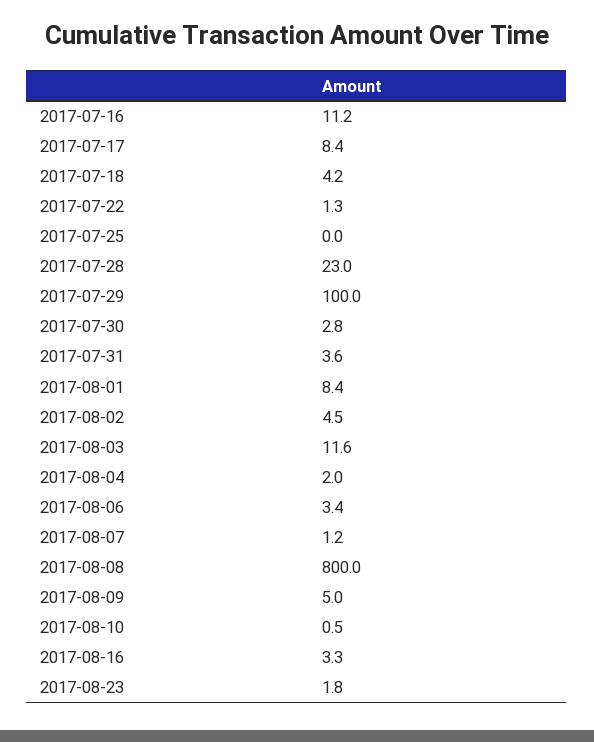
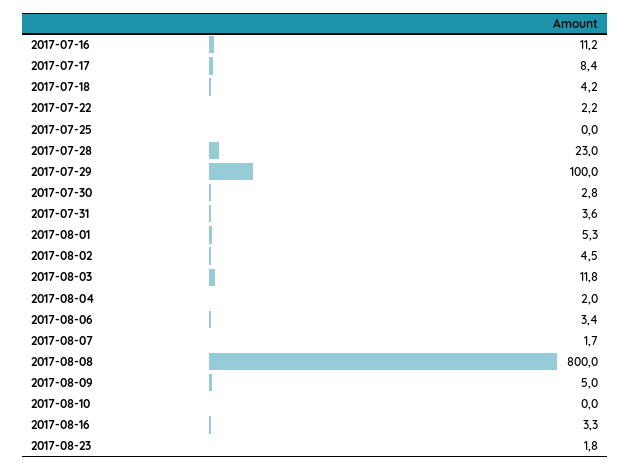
  {
    "2017-07-16": 11.2,
    "2017-07-17": 8.4,
    "2017-07-18": 4.2,
-   "2017-07-22": 1.3,
+   "2017-07-22": 2.2,
    "2017-07-25": 0,
    "2017-07-28": 23,
    "2017-07-29": 100,
    "2017-07-30": 2.8,
    "2017-07-31": 3.6,
-   "2017-08-01": 8.4,
+   "2017-08-01": 5.3,
    "2017-08-02": 4.5,
-   "2017-08-03": 11.6,
+   "2017-08-03": 11.8,
    "2017-08-04": 2,
    "2017-08-06": 3.4,
-   "2017-08-07": 1.2,
+   "2017-08-07": 1.7,
    "2017-08-08": 800,
    "2017-08-09": 5,
-   "2017-08-10": 0.5,
+   "2017-08-10": 0,
    "2017-08-16": 3.3,
    "2017-08-23": 1.8
  }

